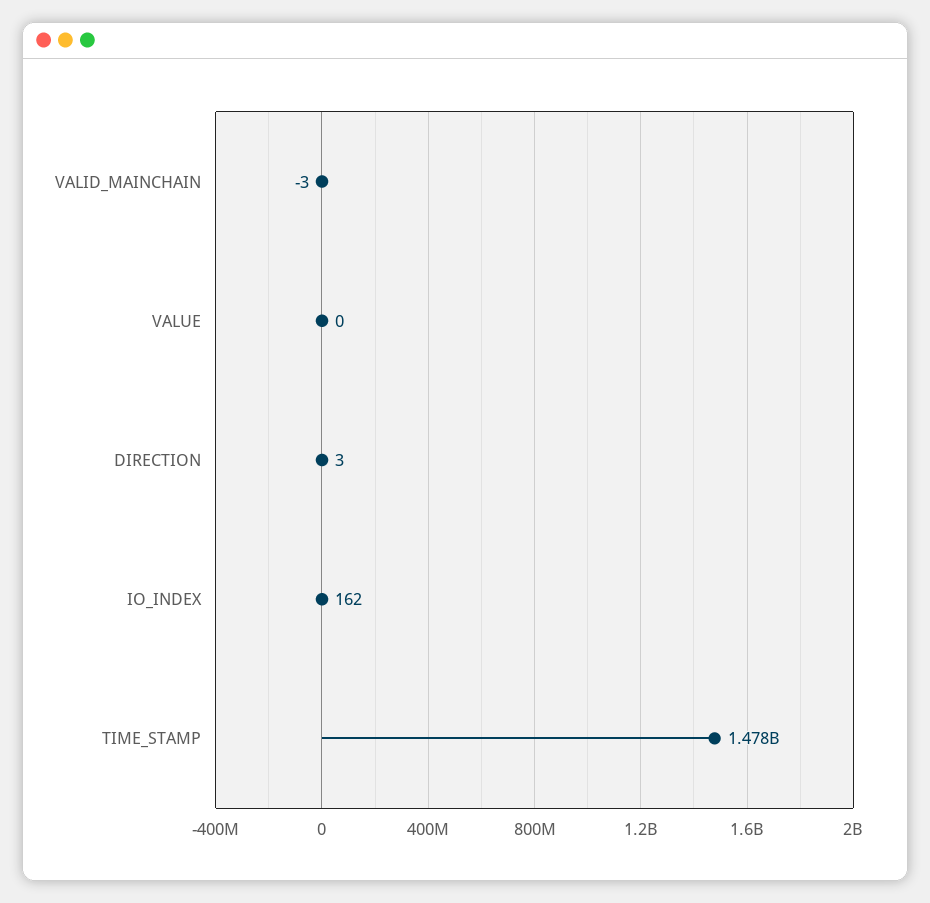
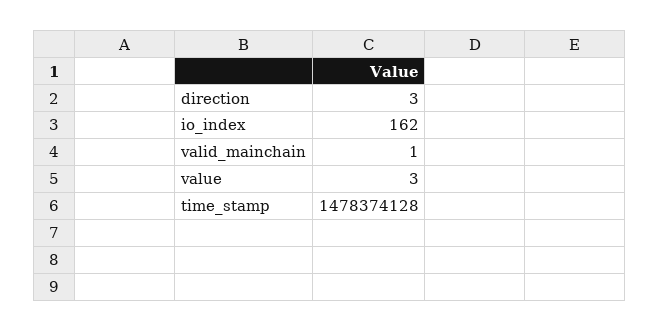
  {
-   "VALID_MAINCHAIN": -3,
+   "VALID_MAINCHAIN": 1,
-   "VALUE": 0,
+   "VALUE": 3,
    "DIRECTION": 3,
    "IO_INDEX": 162,
    "TIME_STAMP": 1478374128
  }

